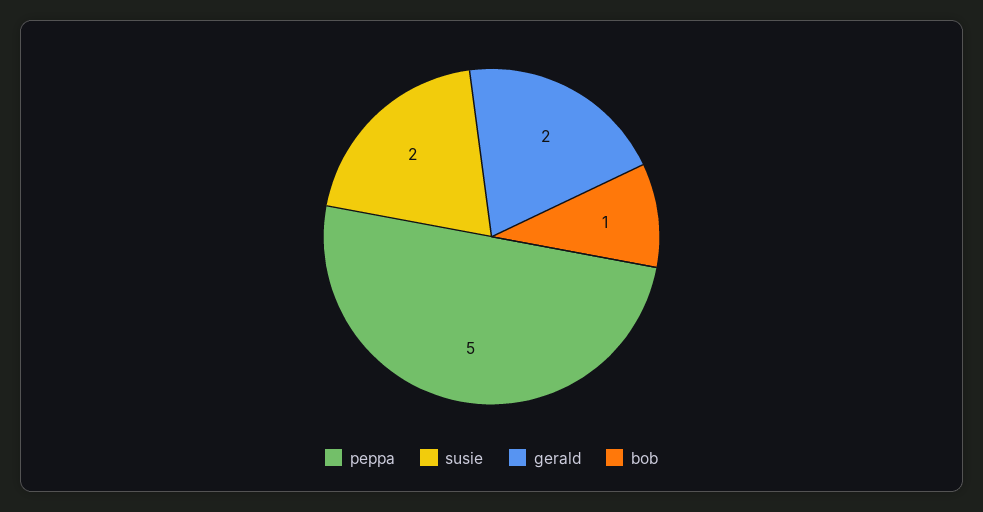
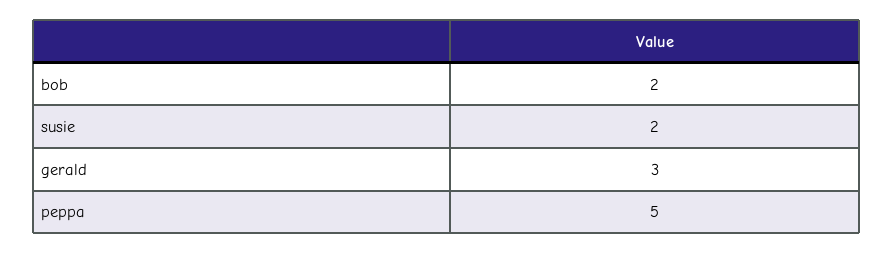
  {
    "peppa": 5,
    "susie": 2,
-   "gerald": 2,
+   "gerald": 3,
-   "bob": 1
+   "bob": 2
  }

